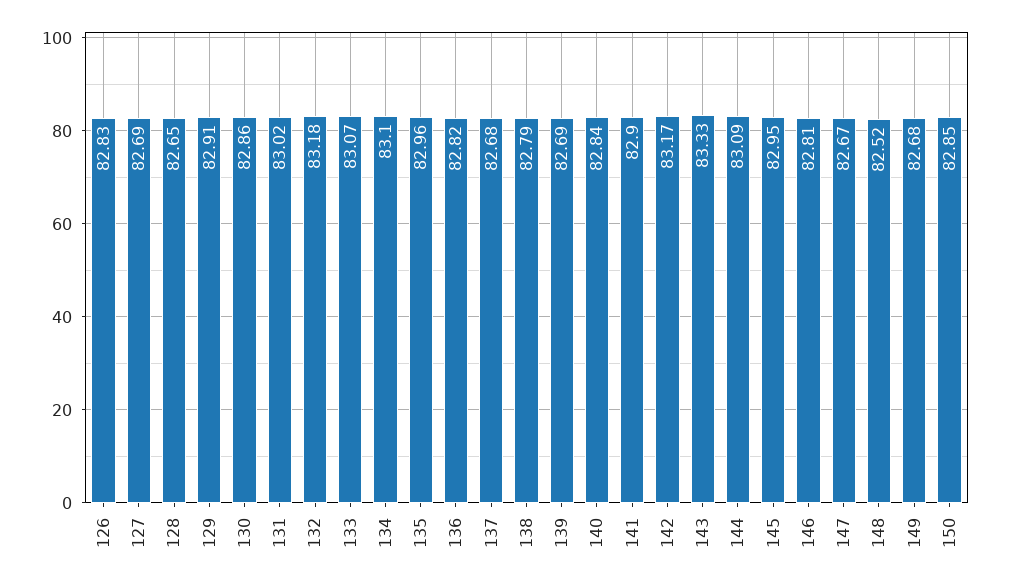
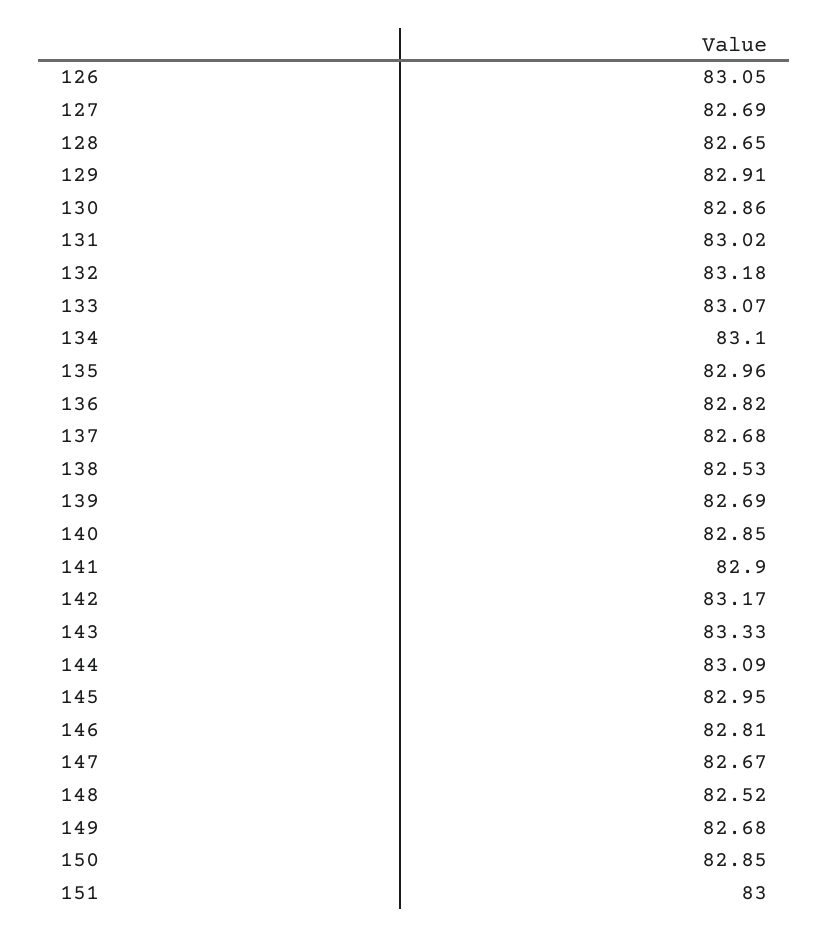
  {
-   "126": 82.83,
+   "126": 83.05,
    "127": 82.69,
    "128": 82.65,
    "129": 82.91,
    "130": 82.86,
    "131": 83.02,
    "132": 83.18,
    "133": 83.07,
    "134": 83.1,
    "135": 82.96,
    "136": 82.82,
    "137": 82.68,
-   "138": 82.79,
+   "138": 82.53,
    "139": 82.69,
-   "140": 82.84,
+   "140": 82.85,
    "141": 82.9,
    "142": 83.17,
    "143": 83.33,
    "144": 83.09,
    "145": 82.95,
    "146": 82.81,
    "147": 82.67,
    "148": 82.52,
    "149": 82.68,
-   "150": 82.85
+   "150": 82.85,
+   "151": 83
  }

